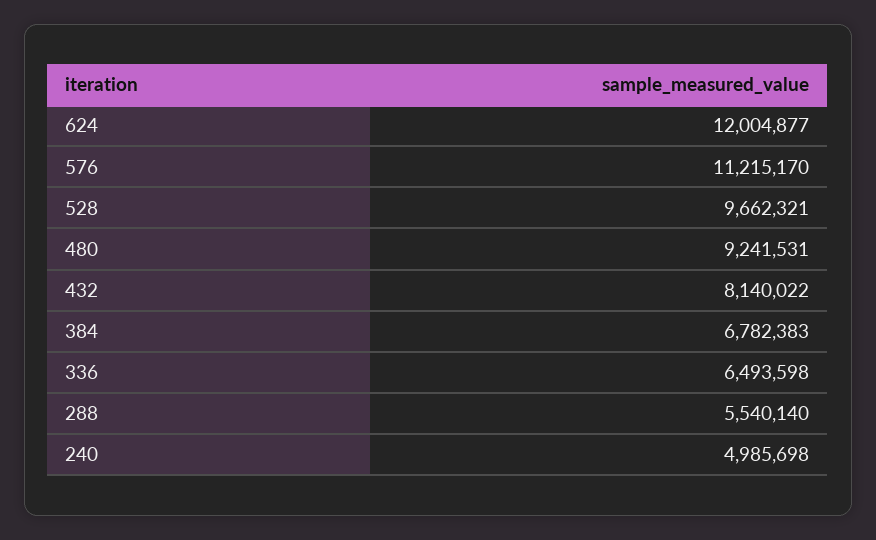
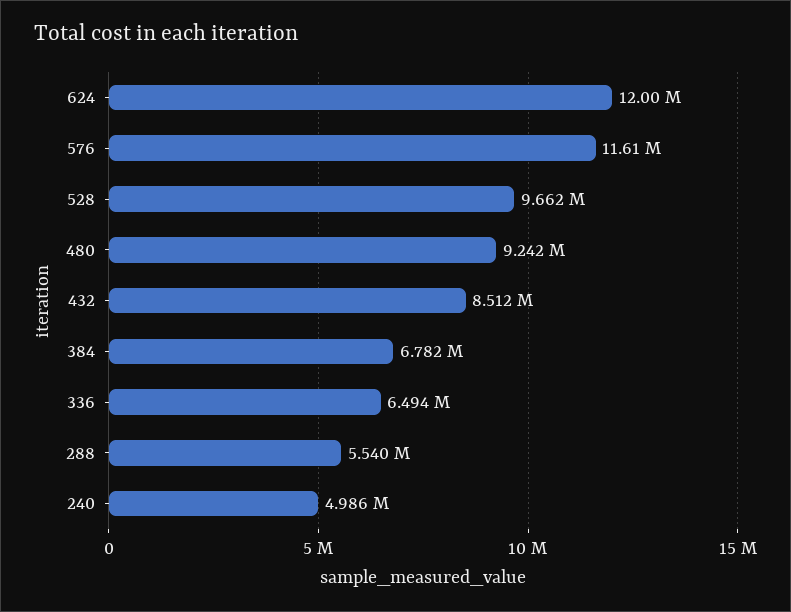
  {
    "624": 12004877,
-   "576": 11215170,
+   "576": 11610000,
    "528": 9662321,
    "480": 9241531,
-   "432": 8140022,
+   "432": 8512000,
    "384": 6782383,
    "336": 6493598,
    "288": 5540140,
    "240": 4985698
  }

